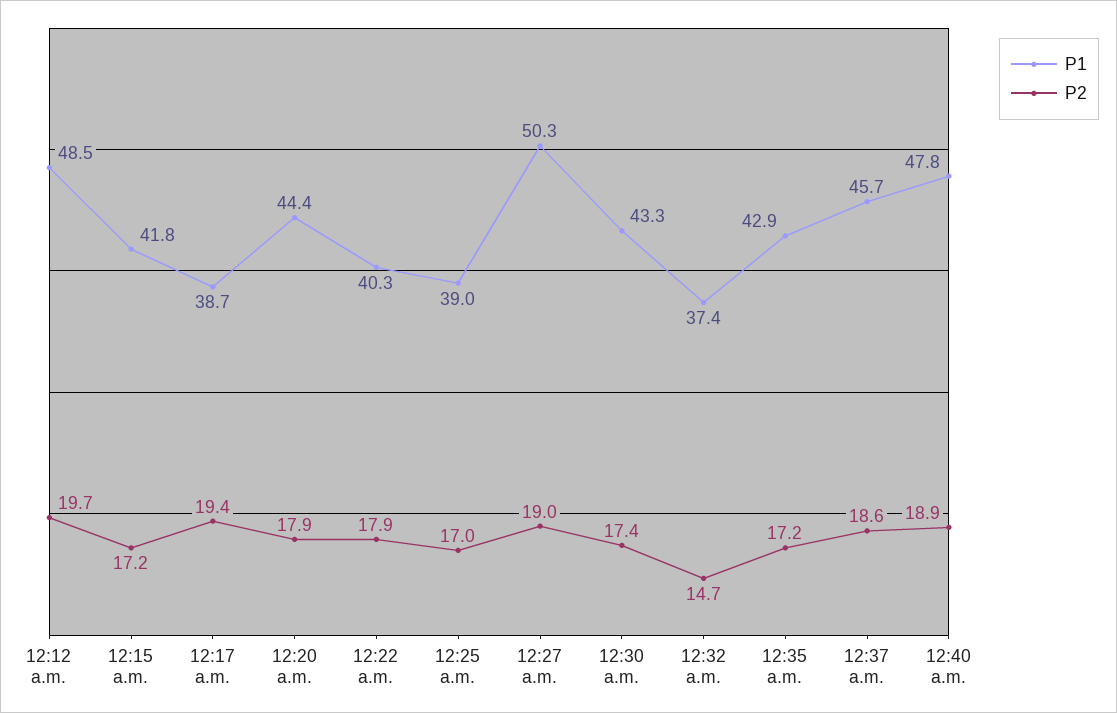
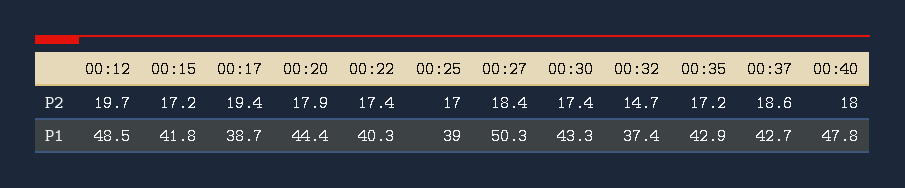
  {
    "P1": {
      "12:12 a.m.": 48.5,
      "12:15 a.m.": 41.8,
      "12:17 a.m.": 38.7,
      "12:20 a.m.": 44.4,
      "12:22 a.m.": 40.3,
      "12:25 a.m.": 39,
      "12:27 a.m.": 50.3,
      "12:30 a.m.": 43.3,
      "12:32 a.m.": 37.4,
      "12:35 a.m.": 42.9,
-     "12:37 a.m.": 45.7,
+     "12:37 a.m.": 42.7,
      "12:40 a.m.": 47.8
    },
    "P2": {
      "12:12 a.m.": 19.7,
      "12:15 a.m.": 17.2,
      "12:17 a.m.": 19.4,
      "12:20 a.m.": 17.9,
-     "12:22 a.m.": 17.9,
+     "12:22 a.m.": 17.4,
      "12:25 a.m.": 17,
-     "12:27 a.m.": 19,
+     "12:27 a.m.": 18.4,
      "12:30 a.m.": 17.4,
      "12:32 a.m.": 14.7,
      "12:35 a.m.": 17.2,
      "12:37 a.m.": 18.6,
-     "12:40 a.m.": 18.9
+     "12:40 a.m.": 18
    }
  }

